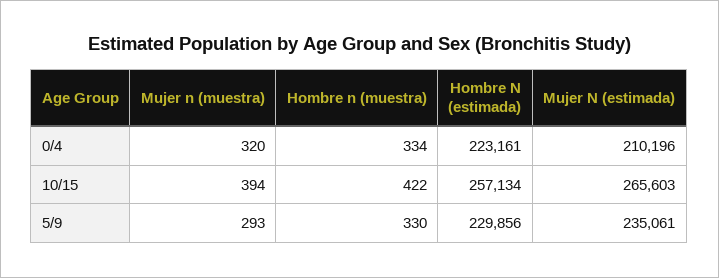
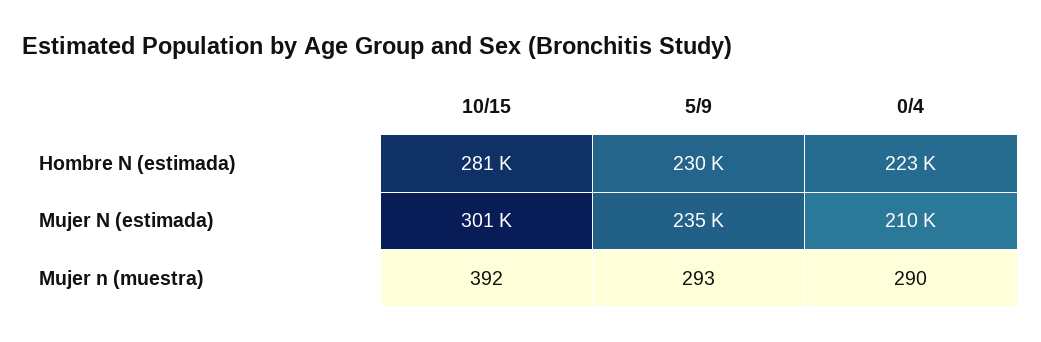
  {
    "Mujer n (muestra)": {
-     "0/4": 320,
+     "0/4": 290,
-     "10/15": 394,
+     "10/15": 392,
      "5/9": 293
    },
-   "Hombre n (muestra)": {
-     "0/4": 334,
-     "10/15": 422,
-     "5/9": 330
-   },
    "Hombre N (estimada)": {
      "0/4": 223161,
-     "10/15": 257134,
+     "10/15": 281000,
      "5/9": 229856
    },
    "Mujer N (estimada)": {
      "0/4": 210196,
-     "10/15": 265603,
+     "10/15": 301000,
      "5/9": 235061
    }
  }

